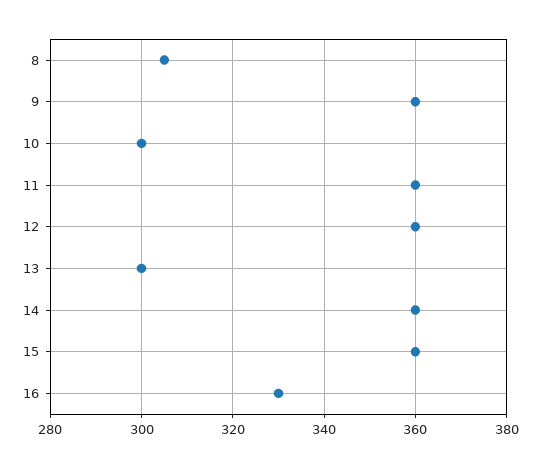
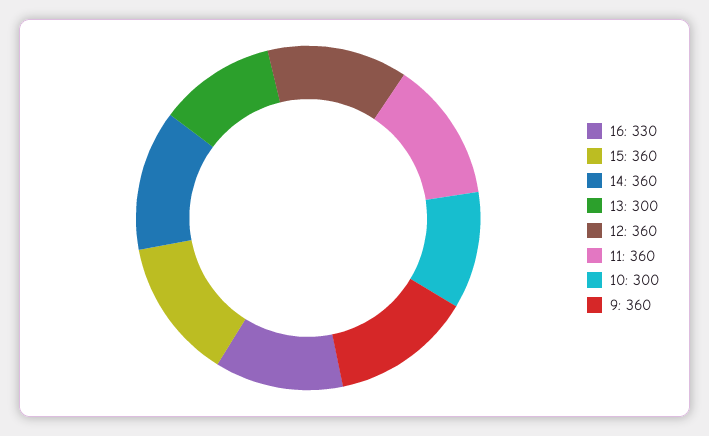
  {
-   "8": 305,
    "9": 360,
    "10": 300,
    "11": 360,
    "12": 360,
    "13": 300,
    "14": 360,
    "15": 360,
    "16": 330
  }

